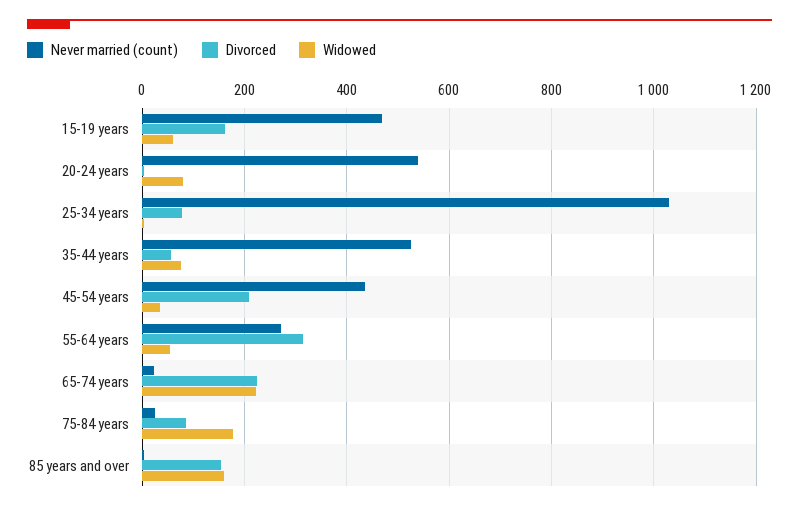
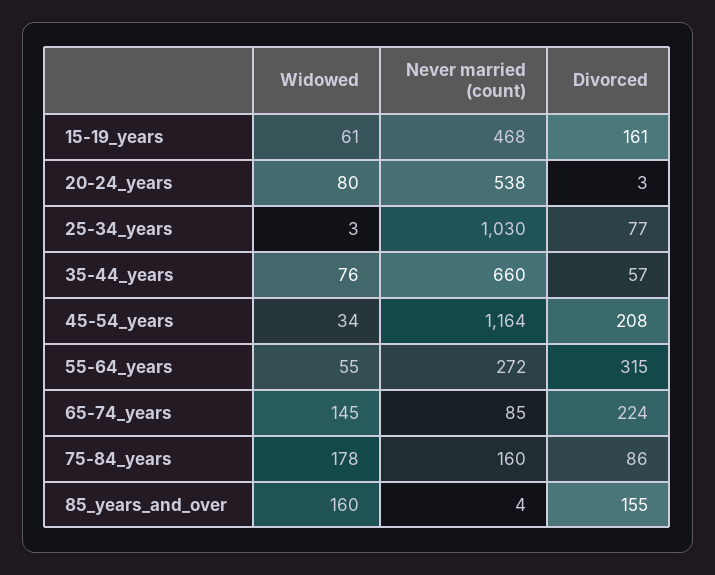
  {
    "Never married (count)": {
      "15-19 years": 468,
      "20-24 years": 538,
      "25-34 years": 1030,
-     "35-44 years": 520,
+     "35-44 years": 660,
-     "45-54 years": 440,
+     "45-54 years": 1164,
      "55-64 years": 272,
-     "65-74 years": 20,
+     "65-74 years": 85,
-     "75-84 years": 20,
+     "75-84 years": 160,
      "85 years and over": 4
    },
    "Divorced": {
      "15-19 years": 161,
      "20-24 years": 3,
      "25-34 years": 77,
      "35-44 years": 57,
      "45-54 years": 208,
      "55-64 years": 315,
      "65-74 years": 224,
      "75-84 years": 86,
      "85 years and over": 155
    },
    "Widowed": {
      "15-19 years": 61,
      "20-24 years": 80,
      "25-34 years": 3,
      "35-44 years": 76,
      "45-54 years": 34,
      "55-64 years": 55,
-     "65-74 years": 220,
+     "65-74 years": 145,
      "75-84 years": 178,
      "85 years and over": 160
    }
  }

